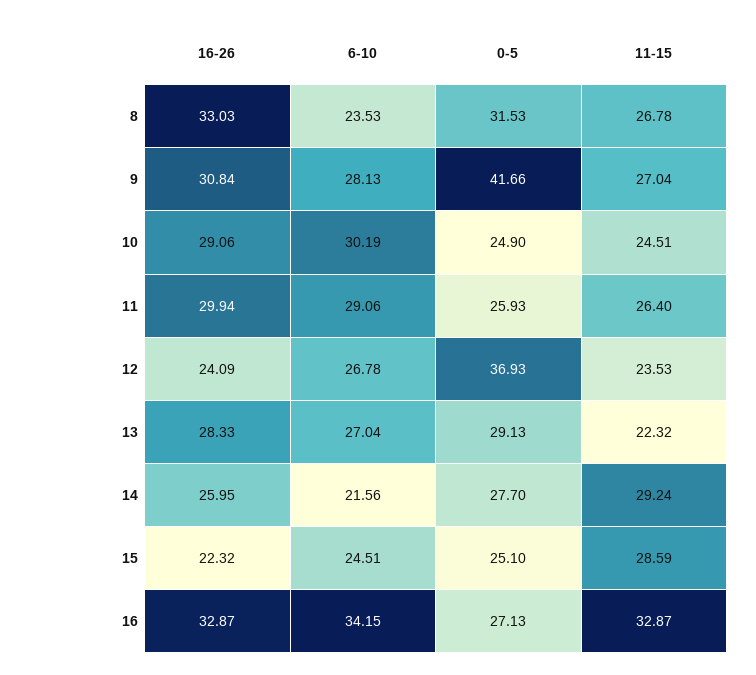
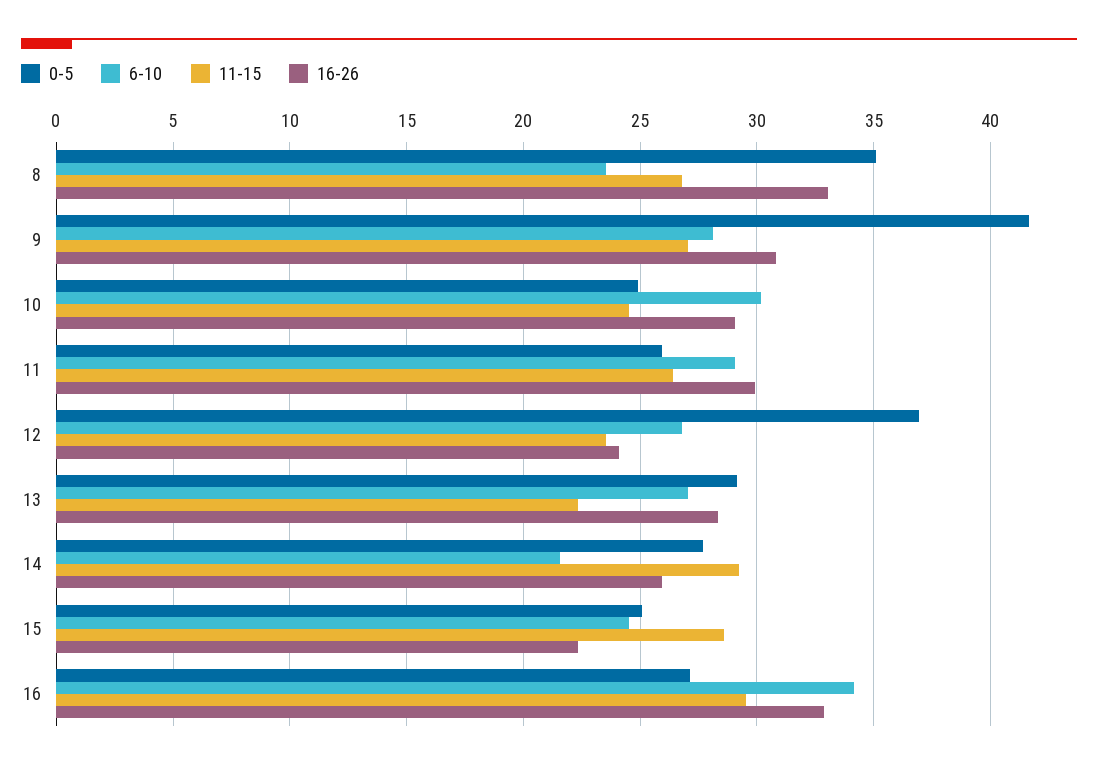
  {
    "16-26": {
      "8": 33.03,
      "9": 30.84,
      "10": 29.06,
      "11": 29.94,
      "12": 24.09,
      "13": 28.33,
      "14": 25.95,
      "15": 22.32,
      "16": 32.87
    },
    "6-10": {
      "8": 23.53,
      "9": 28.13,
      "10": 30.19,
      "11": 29.06,
      "12": 26.78,
      "13": 27.04,
      "14": 21.56,
      "15": 24.51,
      "16": 34.15
    },
    "0-5": {
-     "8": 31.53,
+     "8": 35,
      "9": 41.66,
      "10": 24.9,
      "11": 25.93,
      "12": 36.93,
      "13": 29.13,
      "14": 27.7,
      "15": 25.1,
      "16": 27.13
    },
    "11-15": {
      "8": 26.78,
      "9": 27.04,
      "10": 24.51,
      "11": 26.4,
      "12": 23.53,
      "13": 22.32,
      "14": 29.24,
      "15": 28.59,
-     "16": 32.87
+     "16": 29.5
    }
  }

